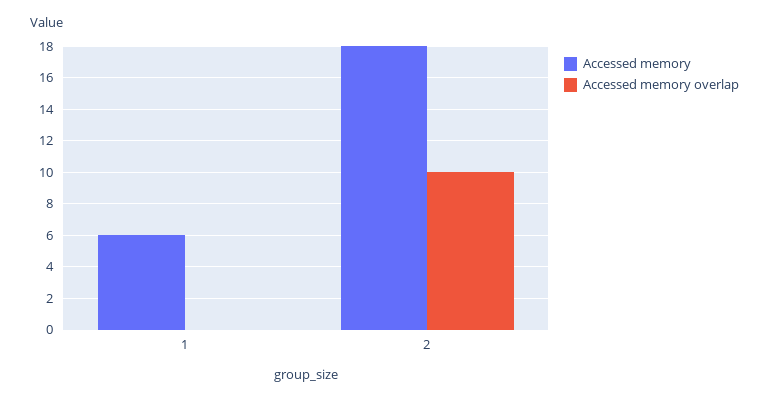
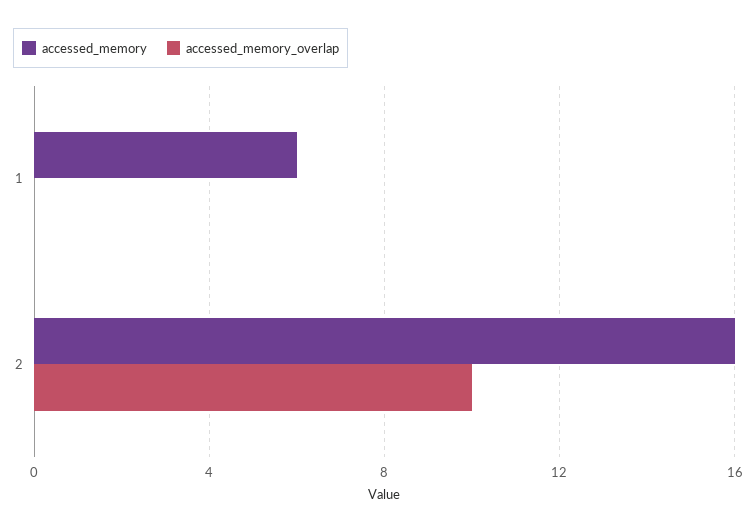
  {
    "Accessed memory": {
      "1": 6,
-     "2": 18
+     "2": 16
    },
    "Accessed memory overlap": {
      "1": 0,
      "2": 10
    }
  }

